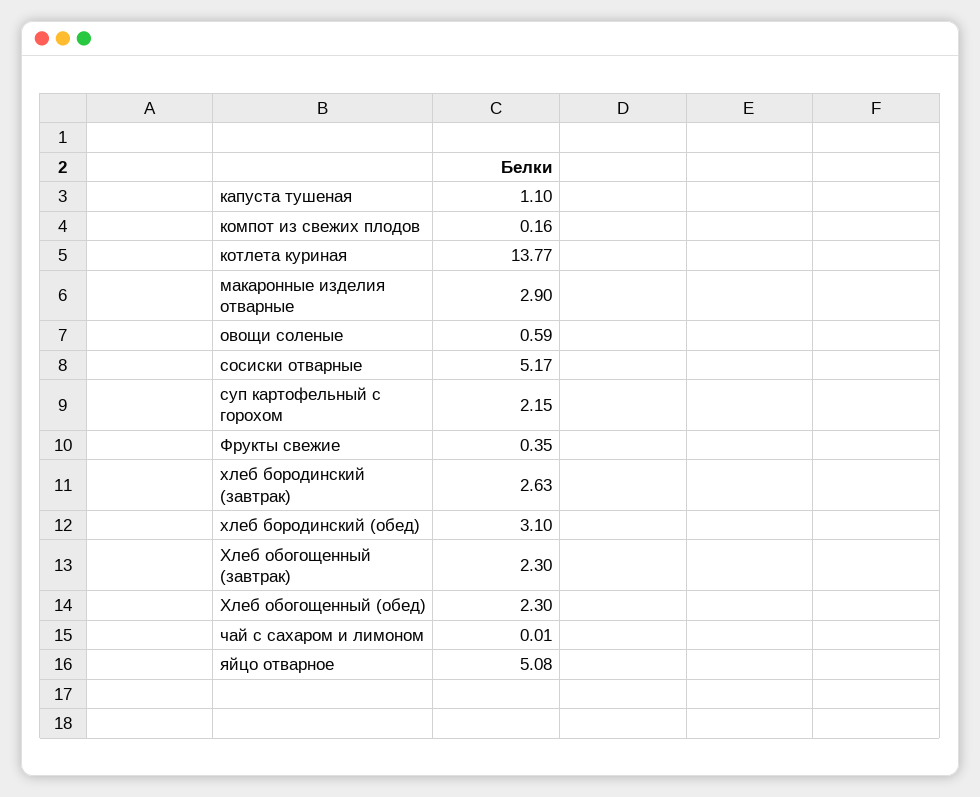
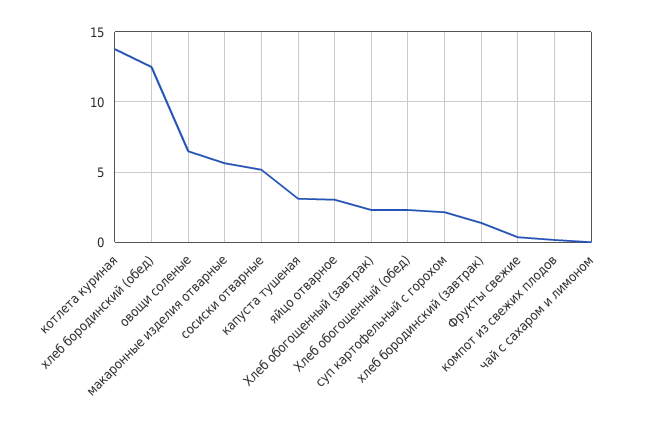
  {
-   "капуста тушеная": 1.1,
+   "капуста тушеная": 3,
    "компот из свежих плодов": 0.16,
    "котлета куриная": 13.77,
-   "макаронные изделия отварные": 2.9,
+   "макаронные изделия отварные": 5.5,
-   "овощи соленые": 0.59,
+   "овощи соленые": 6.5,
    "сосиски отварные": 5.17,
    "суп картофельный с горохом": 2.15,
    "Фрукты свежие": 0.35,
-   "хлеб бородинский (завтрак)": 2.63,
+   "хлеб бородинский (завтрак)": 1.5,
-   "хлеб бородинский (обед)": 3.1,
+   "хлеб бородинский (обед)": 12.5,
    "Хлеб обогощенный (завтрак)": 2.3,
    "Хлеб обогощенный (обед)": 2.3,
    "чай с сахаром и лимоном": 0.01,
-   "яйцо отварное": 5.08
+   "яйцо отварное": 3
  }

